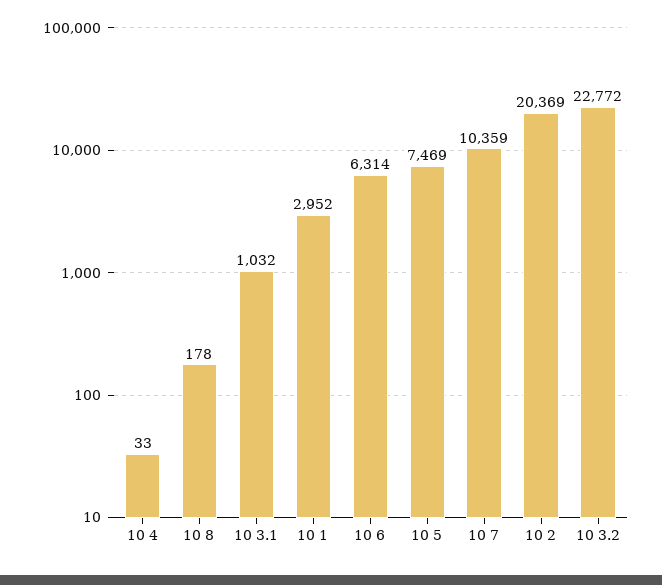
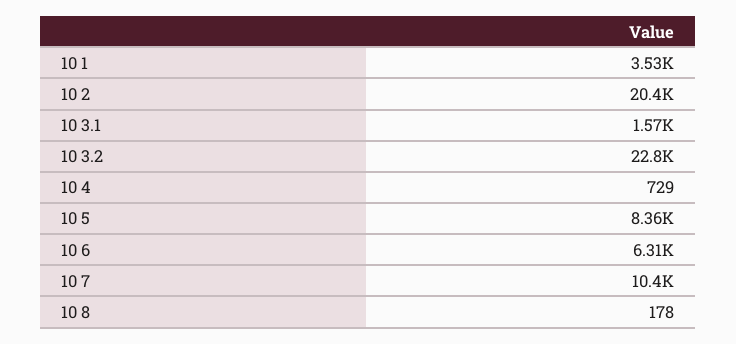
  {
-   "10 4": 33,
+   "10 4": 729,
    "10 8": 178,
-   "10 3.1": 1032,
+   "10 3.1": 1570,
-   "10 1": 2952,
+   "10 1": 3530,
    "10 6": 6314,
-   "10 5": 7469,
+   "10 5": 8360,
    "10 7": 10359,
    "10 2": 20369,
    "10 3.2": 22772
  }

